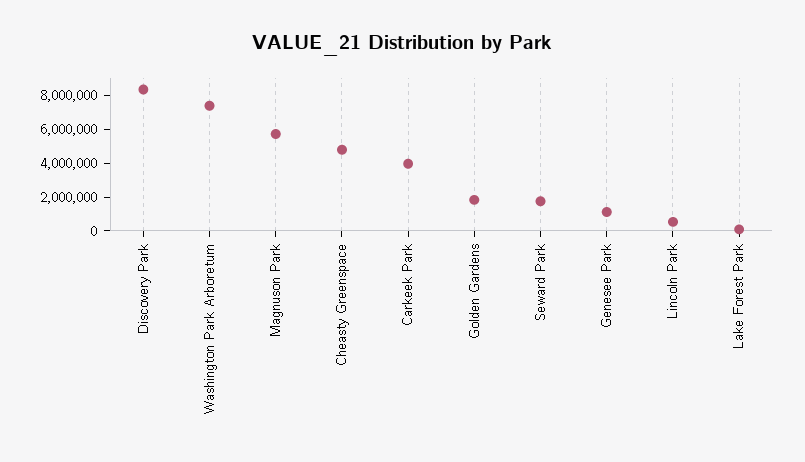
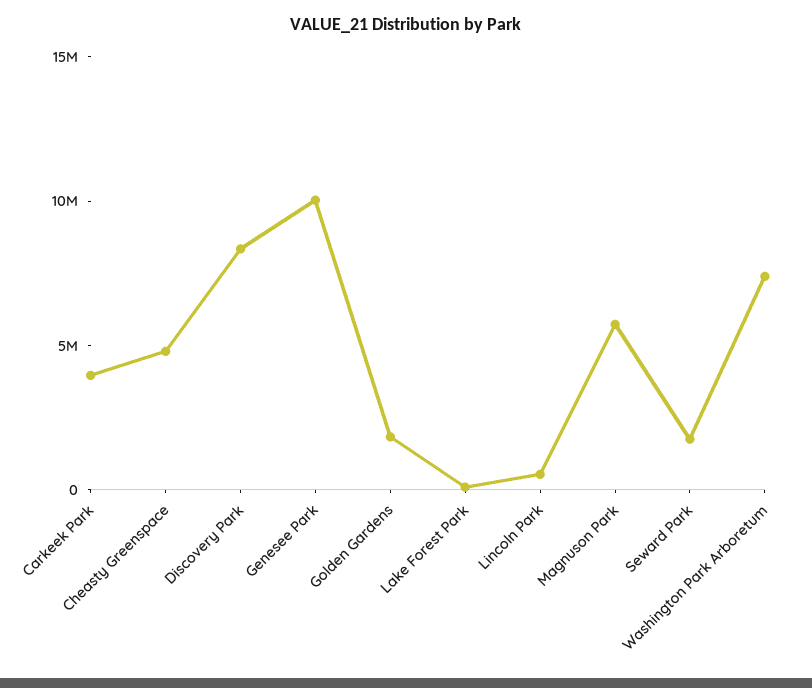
  {
    "Discovery Park": 8500000,
    "Washington Park Arboretum": 7500000,
    "Magnuson Park": 5500000,
    "Cheasty Greenspace": 5000000,
    "Carkeek Park": 4000000,
    "Golden Gardens": 2000000,
    "Seward Park": 2000000,
-   "Genesee Park": 1000000,
+   "Genesee Park": 10000000,
    "Lincoln Park": 500000,
    "Lake Forest Park": 0
  }

